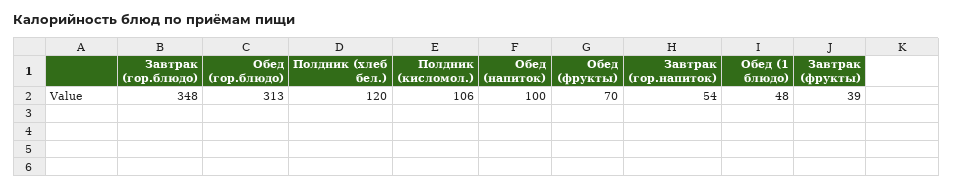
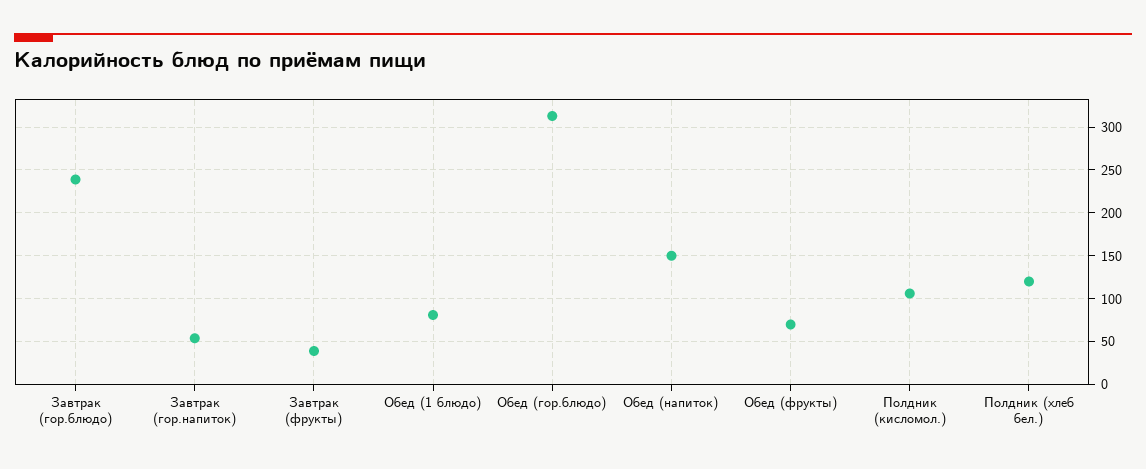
  {
-   "Завтрак (гор.блюдо)": 348,
+   "Завтрак (гор.блюдо)": 240,
    "Обед (гор.блюдо)": 313,
    "Полдник (хлеб бел.)": 120,
    "Полдник (кисломол.)": 106,
-   "Обед (напиток)": 100,
+   "Обед (напиток)": 150,
    "Обед (фрукты)": 70,
    "Завтрак (гор.напиток)": 54,
-   "Обед (1 блюдо)": 48,
+   "Обед (1 блюдо)": 80,
    "Завтрак (фрукты)": 39
  }

